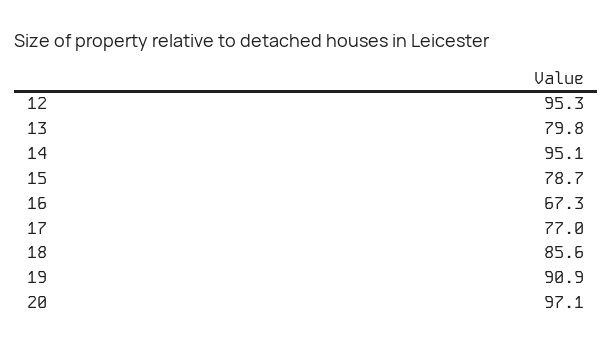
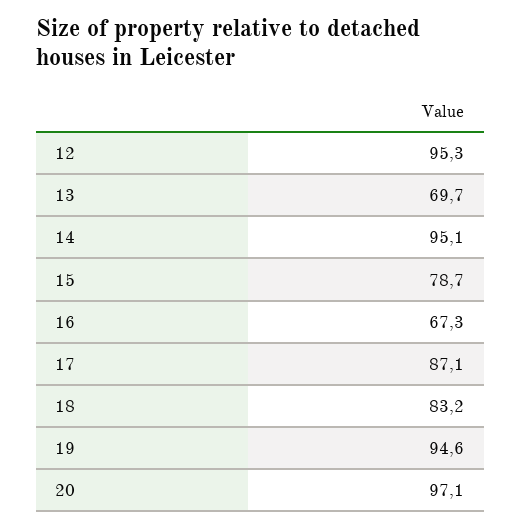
  {
    "12": 95.3,
-   "13": 79.8,
+   "13": 69.7,
    "14": 95.1,
    "15": 78.7,
    "16": 67.3,
-   "17": 77,
+   "17": 87.1,
-   "18": 85.6,
+   "18": 83.2,
-   "19": 90.9,
+   "19": 94.6,
    "20": 97.1
  }

